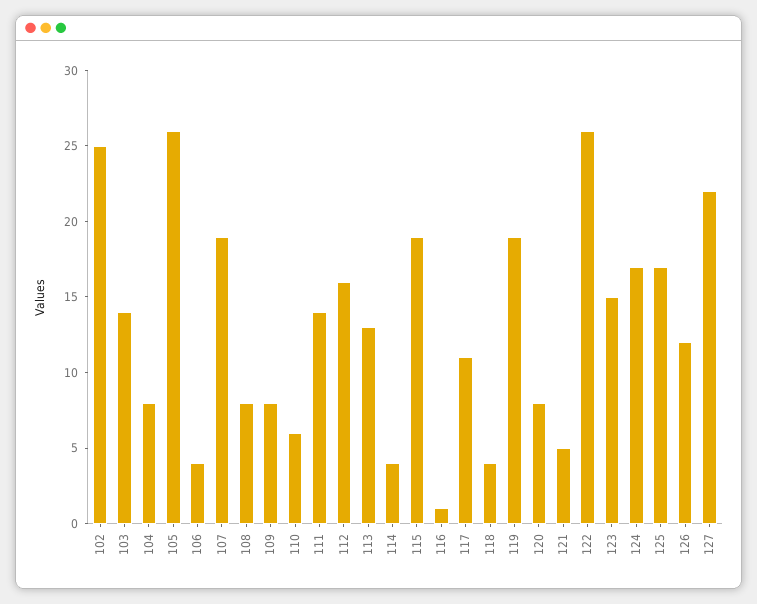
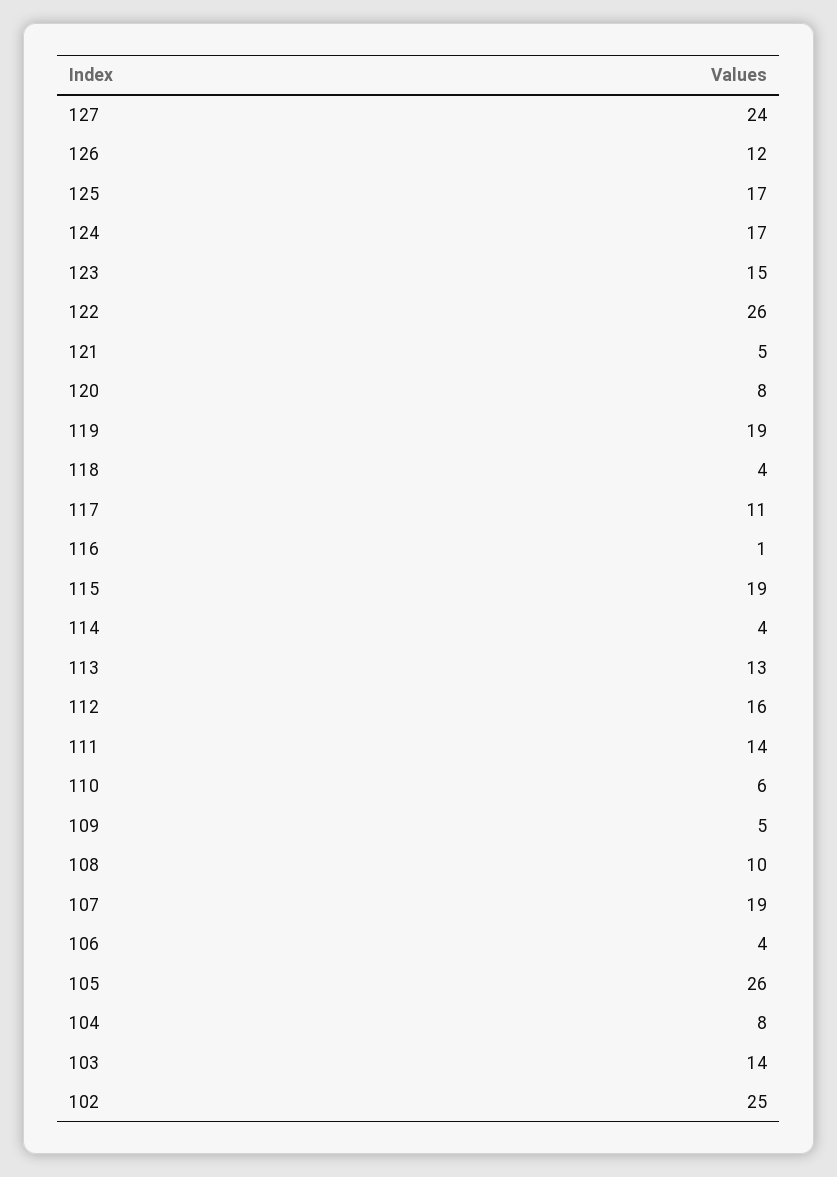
  {
    "102": 25,
    "103": 14,
    "104": 8,
    "105": 26,
    "106": 4,
    "107": 19,
-   "108": 8,
+   "108": 10,
-   "109": 8,
+   "109": 5,
    "110": 6,
    "111": 14,
    "112": 16,
    "113": 13,
    "114": 4,
    "115": 19,
    "116": 1,
    "117": 11,
    "118": 4,
    "119": 19,
    "120": 8,
    "121": 5,
    "122": 26,
    "123": 15,
    "124": 17,
    "125": 17,
    "126": 12,
-   "127": 22
+   "127": 24
  }

